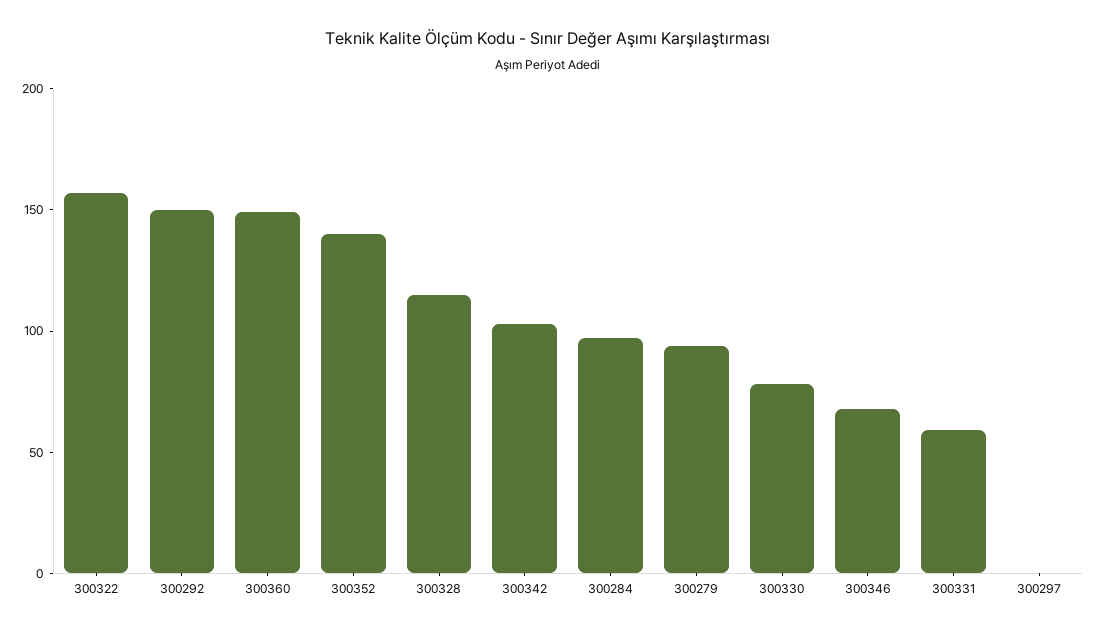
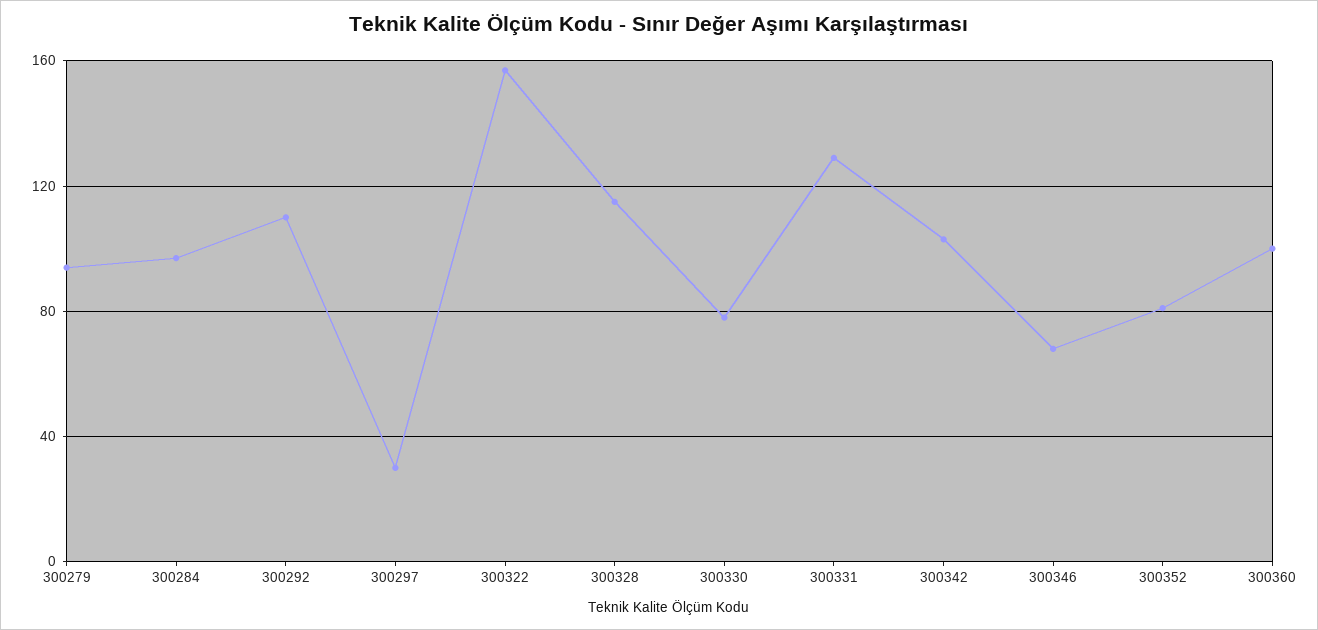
  {
    "300322": 155,
-   "300292": 150,
+   "300292": 110,
-   "300360": 150,
+   "300360": 100,
-   "300352": 140,
+   "300352": 80,
    "300328": 115,
    "300342": 105,
    "300284": 95,
    "300279": 95,
    "300330": 80,
    "300346": 70,
-   "300331": 60,
+   "300331": 130,
-   "300297": 0
+   "300297": 30
  }

